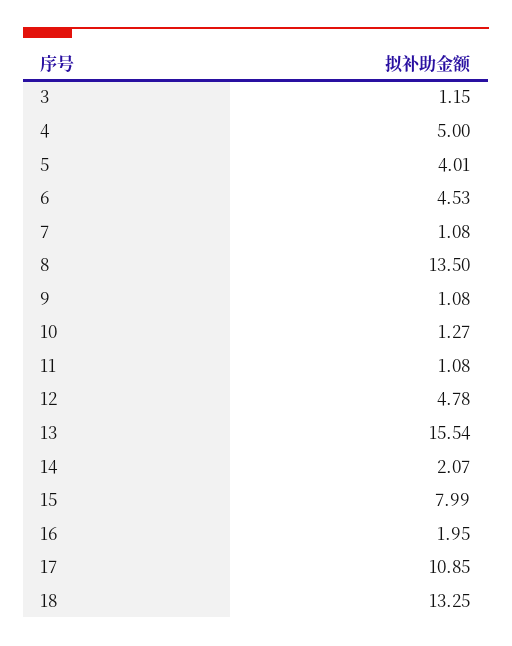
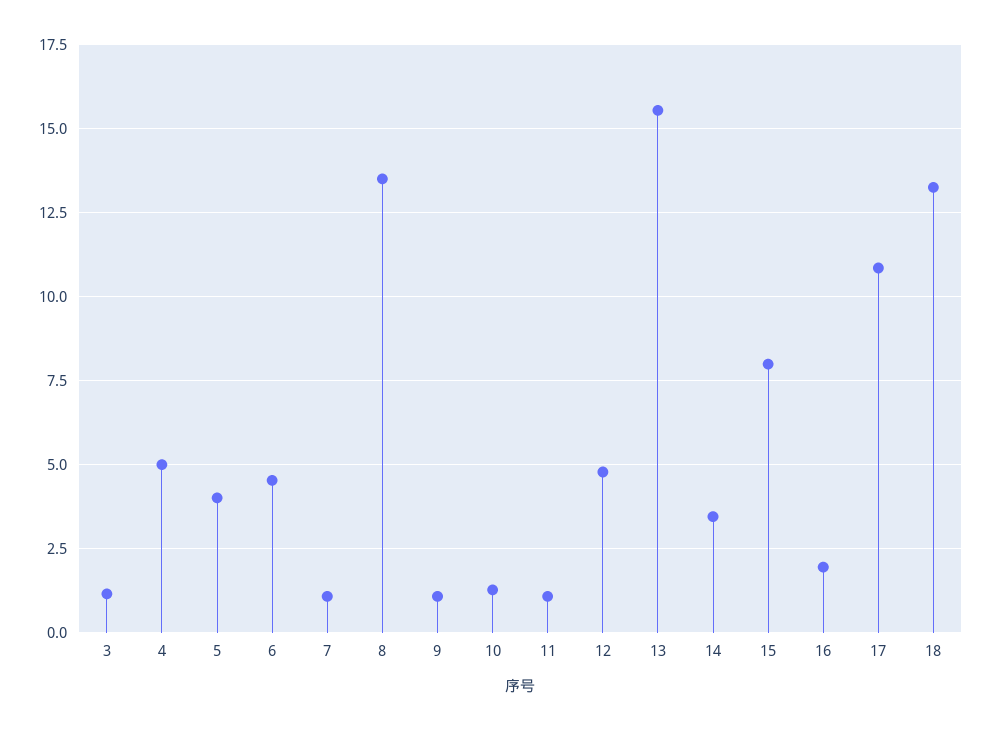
  {
    "3": 1.15,
    "4": 5,
    "5": 4.01,
    "6": 4.53,
    "7": 1.08,
    "8": 13.5,
    "9": 1.08,
    "10": 1.27,
    "11": 1.08,
    "12": 4.78,
    "13": 15.54,
-   "14": 2.07,
+   "14": 3.5,
    "15": 7.99,
    "16": 1.95,
    "17": 10.85,
    "18": 13.25
  }

